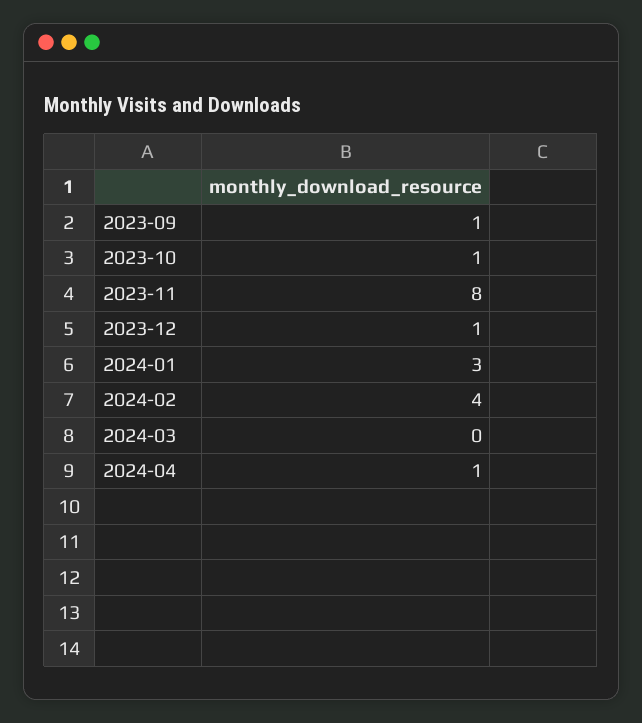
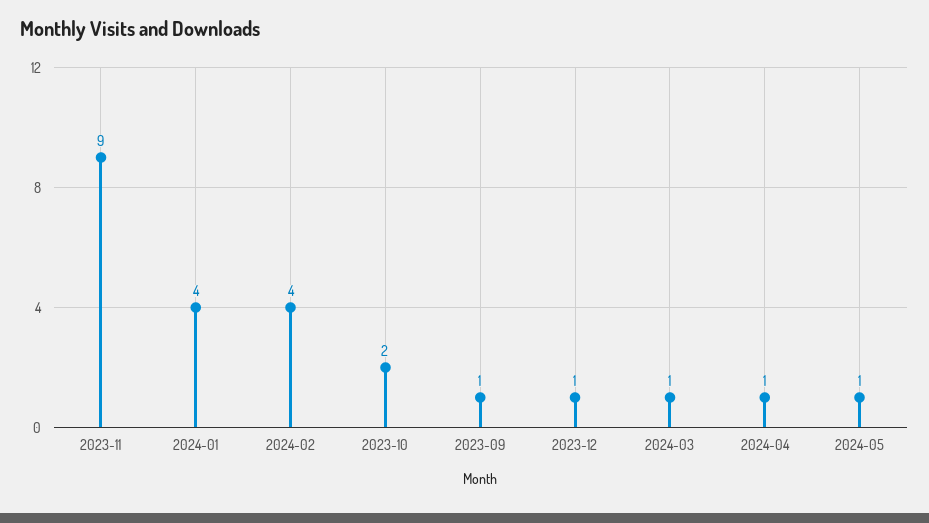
  {
    "2023-09": 1,
-   "2023-10": 1,
+   "2023-10": 2,
-   "2023-11": 8,
+   "2023-11": 9,
    "2023-12": 1,
-   "2024-01": 3,
+   "2024-01": 4,
    "2024-02": 4,
-   "2024-03": 0,
+   "2024-03": 1,
-   "2024-04": 1
+   "2024-04": 1,
+   "2024-05": 1
  }

